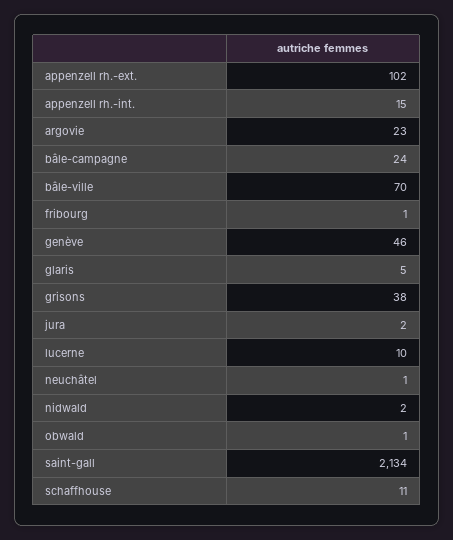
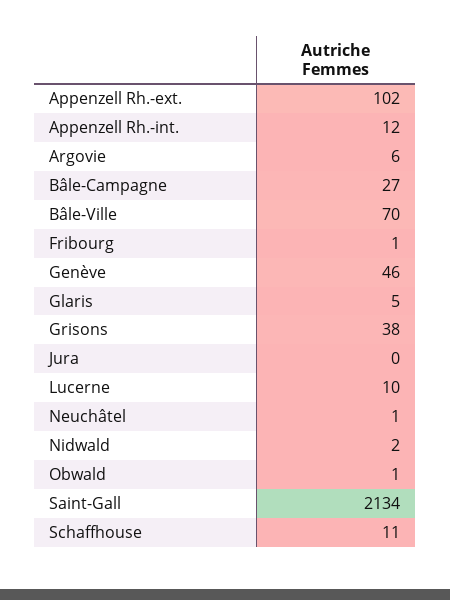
  {
    "appenzell rh.-ext.": 102,
-   "appenzell rh.-int.": 15,
+   "appenzell rh.-int.": 12,
-   "argovie": 23,
+   "argovie": 6,
-   "bâle-campagne": 24,
+   "bâle-campagne": 27,
    "bâle-ville": 70,
    "fribourg": 1,
    "genève": 46,
    "glaris": 5,
    "grisons": 38,
-   "jura": 2,
+   "jura": 0,
    "lucerne": 10,
    "neuchâtel": 1,
    "nidwald": 2,
    "obwald": 1,
    "saint-gall": 2134,
    "schaffhouse": 11
  }

